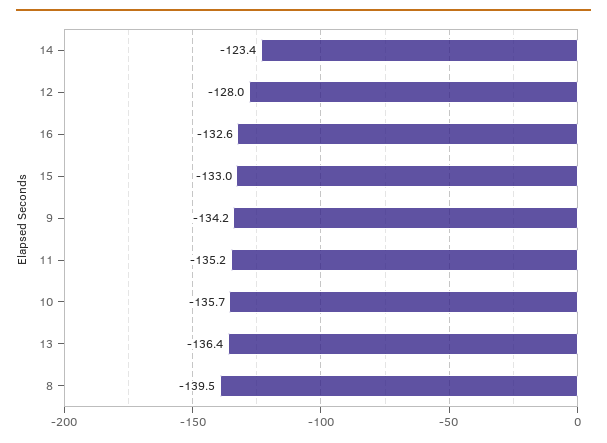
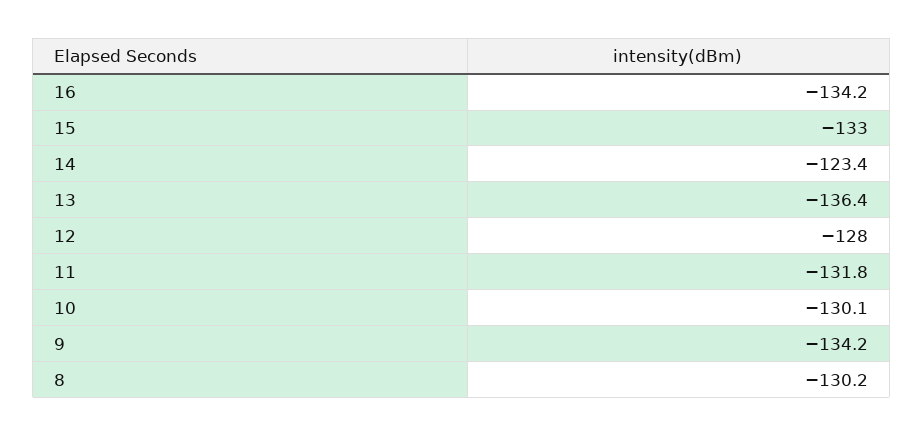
  {
    "14": -123.4,
    "12": -128,
-   "16": -132.6,
+   "16": -134.2,
    "15": -133,
    "9": -134.2,
-   "11": -135.2,
+   "11": -131.8,
-   "10": -135.7,
+   "10": -130.1,
    "13": -136.4,
-   "8": -139.5
+   "8": -130.2
  }

